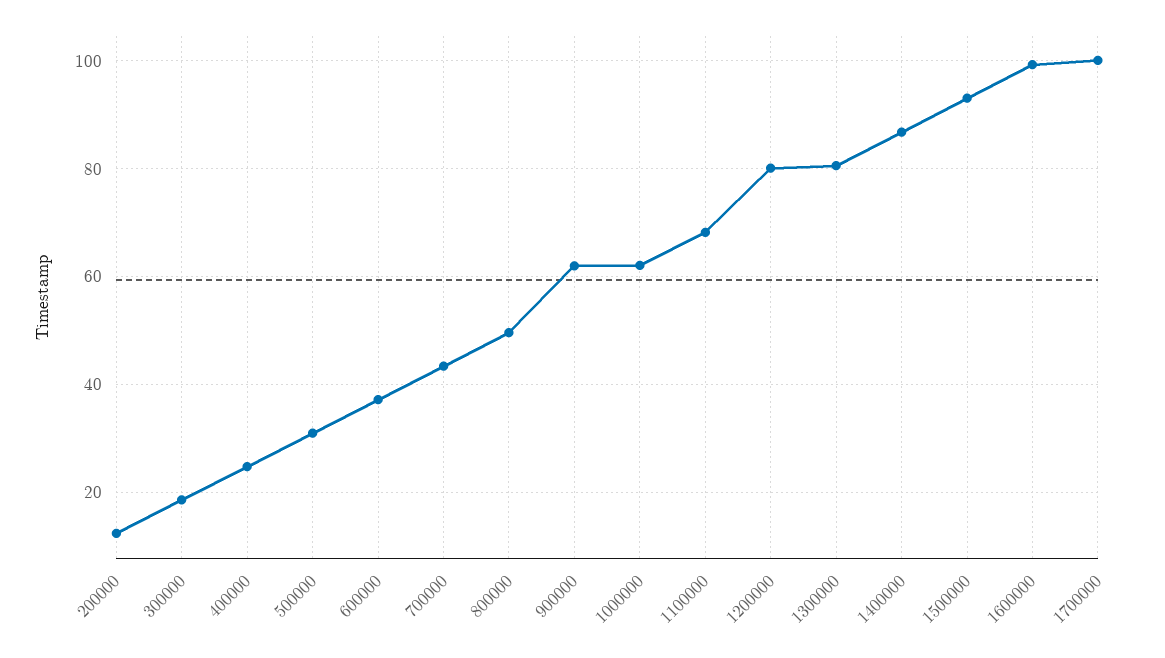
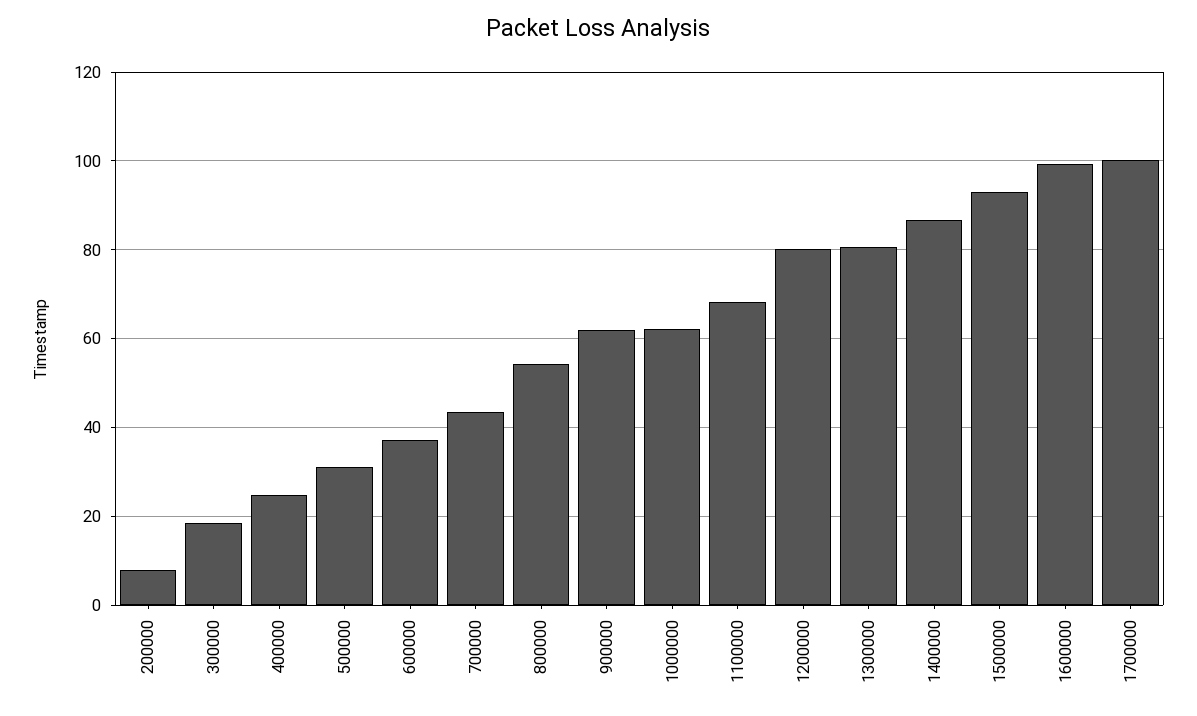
  {
-   "200000": 12,
+   "200000": 8,
    "300000": 18,
    "400000": 24,
    "500000": 32,
    "600000": 38,
    "700000": 44,
-   "800000": 50,
+   "800000": 54,
    "900000": 62,
    "1000000": 62,
    "1100000": 68,
    "1200000": 80,
    "1300000": 80,
    "1400000": 86,
    "1500000": 94,
    "1600000": 100,
    "1700000": 100
  }

